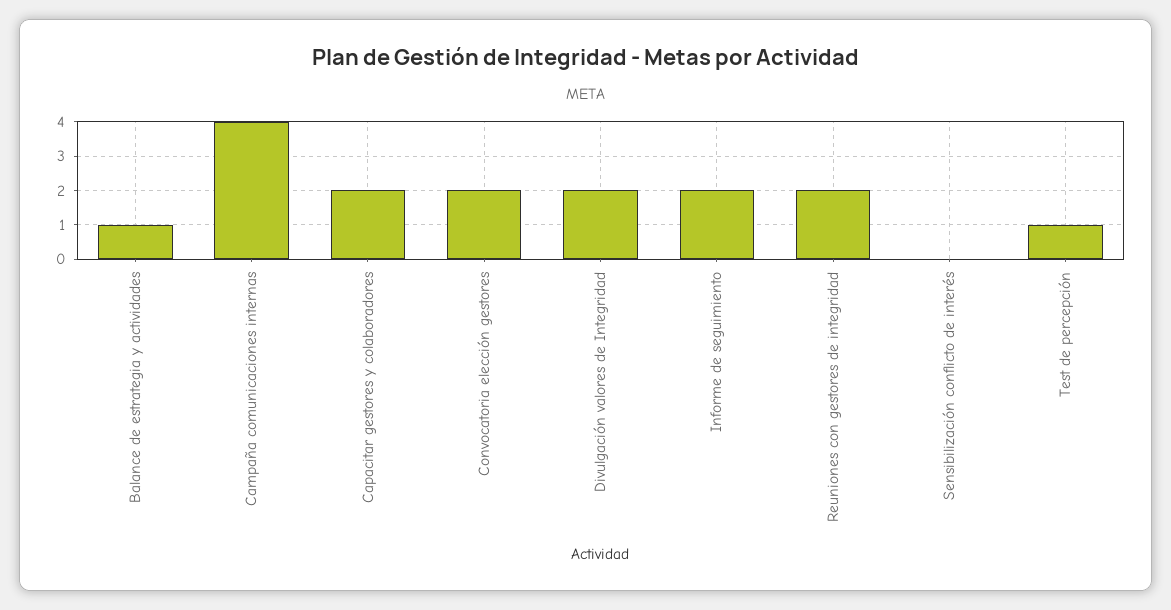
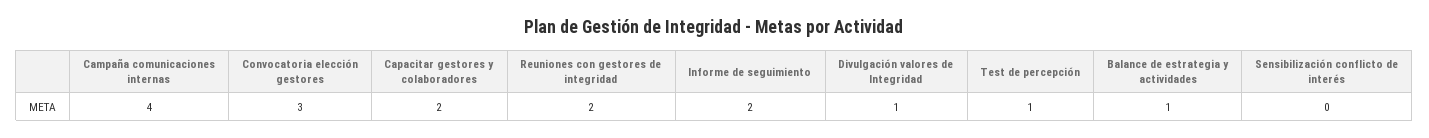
  {
    "Balance de estrategia y actividades": 1,
    "Campaña comunicaciones internas": 4,
    "Capacitar gestores y colaboradores": 2,
-   "Convocatoria elección gestores": 2,
+   "Convocatoria elección gestores": 3,
-   "Divulgación valores de Integridad": 2,
+   "Divulgación valores de Integridad": 1,
    "Informe de seguimiento": 2,
    "Reuniones con gestores de integridad": 2,
    "Sensibilización conflicto de interés": 0,
    "Test de percepción": 1
  }

